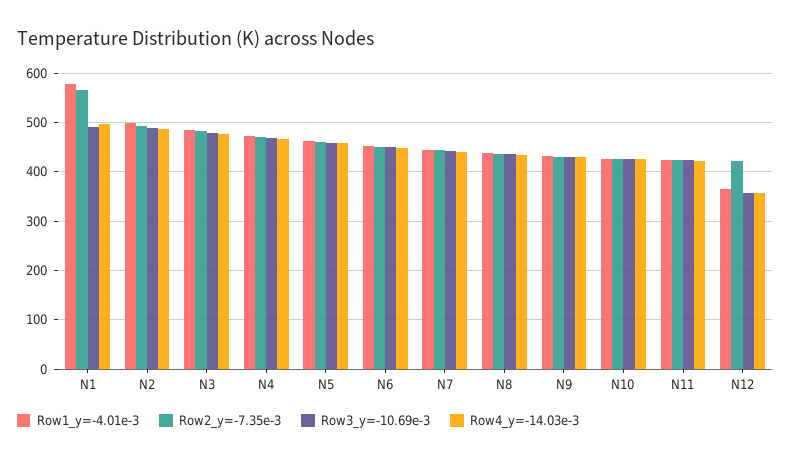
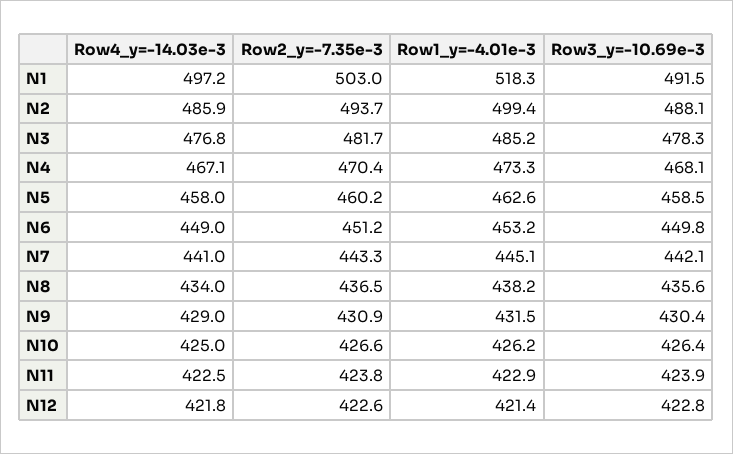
  {
    "Row1_y=-4.01e-3": {
-     "N1": 580,
+     "N1": 518.3,
      "N2": 499.4,
      "N3": 485.2,
      "N4": 473.3,
      "N5": 462.6,
      "N6": 453.2,
      "N7": 445.1,
      "N8": 438.2,
      "N9": 431.5,
      "N10": 426.2,
      "N11": 422.9,
-     "N12": 360
+     "N12": 421.4
    },
    "Row2_y=-7.35e-3": {
-     "N1": 560,
+     "N1": 503,
      "N2": 493.7,
      "N3": 481.7,
      "N4": 470.4,
      "N5": 460.2,
      "N6": 451.2,
      "N7": 443.3,
      "N8": 436.5,
      "N9": 430.9,
      "N10": 426.6,
      "N11": 423.8,
      "N12": 422.6
    },
    "Row3_y=-10.69e-3": {
      "N1": 491.5,
      "N2": 488.1,
      "N3": 478.3,
      "N4": 468.1,
      "N5": 458.5,
      "N6": 449.8,
      "N7": 442.1,
      "N8": 435.6,
      "N9": 430.4,
      "N10": 426.4,
      "N11": 423.9,
-     "N12": 360
+     "N12": 422.8
    },
    "Row4_y=-14.03e-3": {
      "N1": 497.2,
      "N2": 485.9,
      "N3": 476.8,
      "N4": 467.1,
      "N5": 458,
      "N6": 449,
      "N7": 441,
      "N8": 434,
      "N9": 429,
      "N10": 425,
      "N11": 422.5,
-     "N12": 360
+     "N12": 421.8
    }
  }

